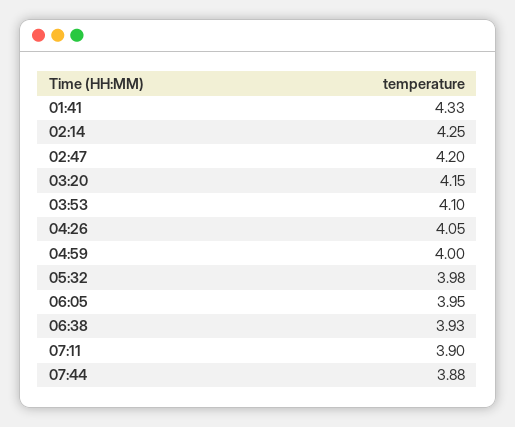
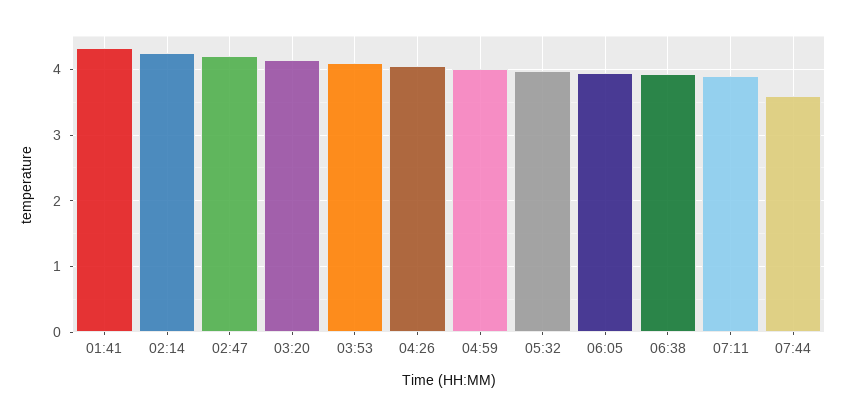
  {
    "01:41": 4.33,
    "02:14": 4.25,
    "02:47": 4.2,
    "03:20": 4.15,
    "03:53": 4.1,
    "04:26": 4.05,
    "04:59": 4,
    "05:32": 3.98,
    "06:05": 3.95,
    "06:38": 3.93,
    "07:11": 3.9,
-   "07:44": 3.88
+   "07:44": 3.6
  }

